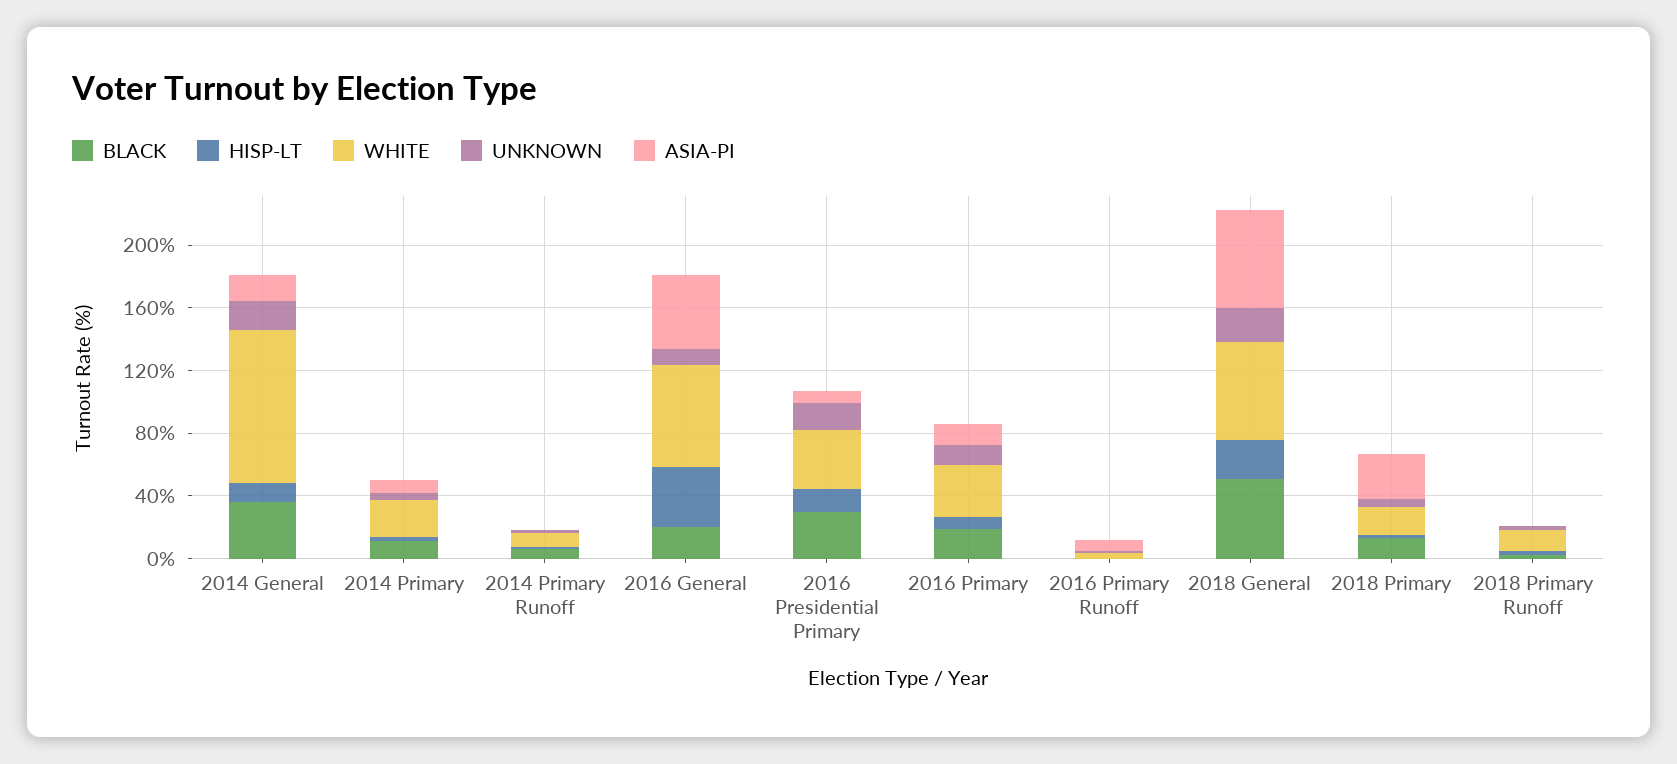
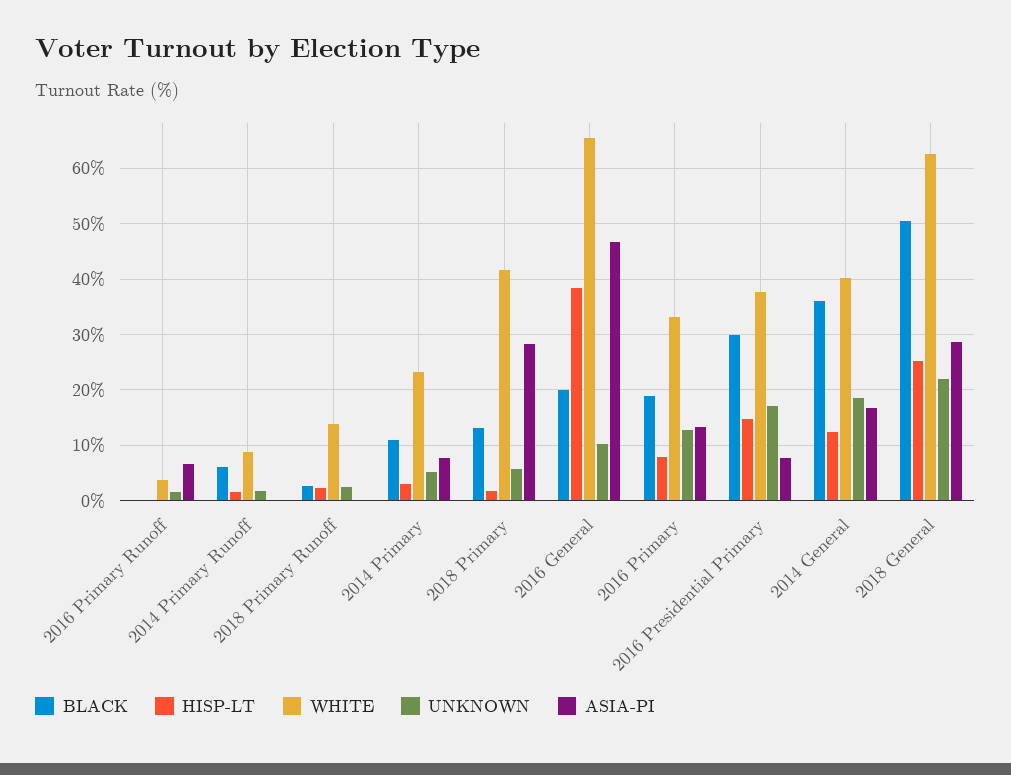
  {
    "BLACK": {
      "2014 General": 36,
      "2014 Primary": 12,
      "2014 Primary Runoff": 6,
      "2016 General": 20,
      "2016 Presidential Primary": 30,
      "2016 Primary": 18,
      "2016 Primary Runoff": 0,
      "2018 General": 50,
      "2018 Primary": 14,
      "2018 Primary Runoff": 2
    },
    "HISP-LT": {
      "2014 General": 12,
      "2014 Primary": 2,
      "2014 Primary Runoff": 2,
      "2016 General": 38,
      "2016 Presidential Primary": 14,
      "2016 Primary": 8,
      "2016 Primary Runoff": 0,
      "2018 General": 26,
      "2018 Primary": 2,
      "2018 Primary Runoff": 2
    },
    "WHITE": {
-     "2014 General": 100,
+     "2014 General": 40,
      "2014 Primary": 24,
      "2014 Primary Runoff": 8,
      "2016 General": 66,
      "2016 Presidential Primary": 38,
      "2016 Primary": 34,
      "2016 Primary Runoff": 4,
      "2018 General": 62,
-     "2018 Primary": 20,
+     "2018 Primary": 42,
      "2018 Primary Runoff": 14
    },
    "UNKNOWN": {
      "2014 General": 18,
      "2014 Primary": 6,
      "2014 Primary Runoff": 2,
      "2016 General": 10,
      "2016 Presidential Primary": 18,
      "2016 Primary": 12,
      "2016 Primary Runoff": 2,
      "2018 General": 22,
      "2018 Primary": 6,
      "2018 Primary Runoff": 2
    },
    "ASIA-PI": {
      "2014 General": 16,
      "2014 Primary": 8,
      "2014 Primary Runoff": 0,
      "2016 General": 46,
      "2016 Presidential Primary": 8,
      "2016 Primary": 14,
      "2016 Primary Runoff": 6,
-     "2018 General": 60,
+     "2018 General": 28,
      "2018 Primary": 28,
      "2018 Primary Runoff": 0
    }
  }

